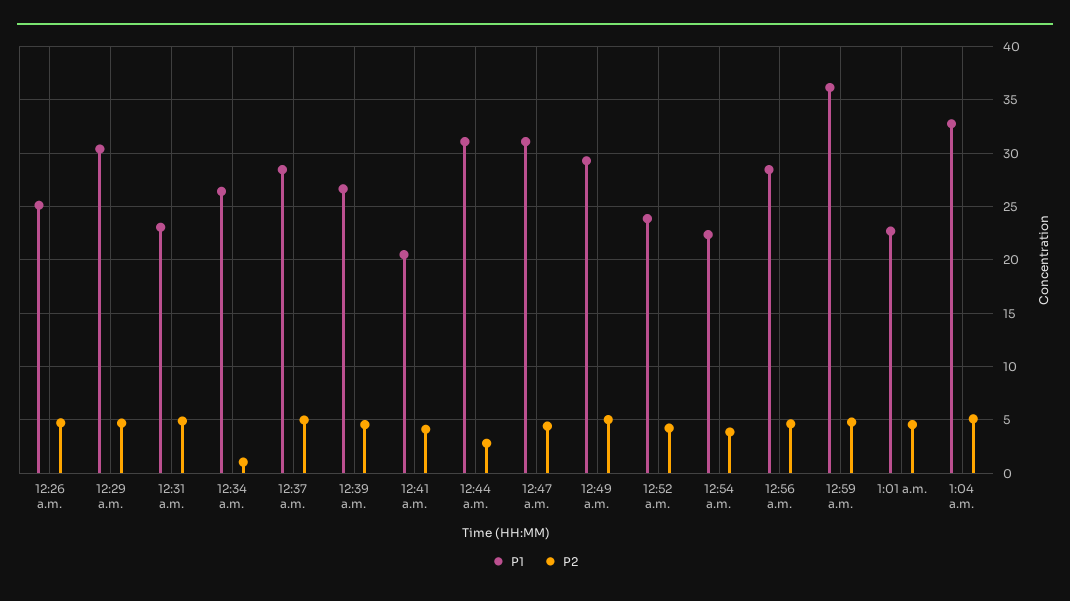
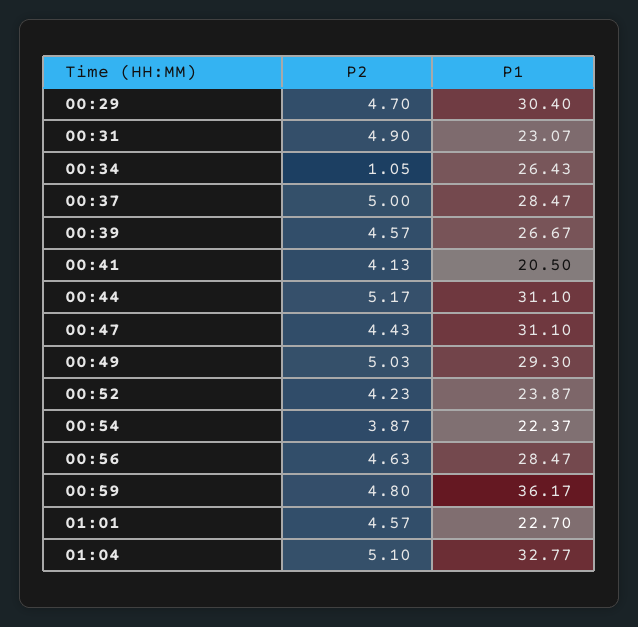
  {
    "P1": {
-     "12:26 a.m.": 25,
      "12:29 a.m.": 30.4,
      "12:31 a.m.": 23.07,
      "12:34 a.m.": 26.43,
      "12:37 a.m.": 28.47,
      "12:39 a.m.": 26.67,
      "12:41 a.m.": 20.5,
      "12:44 a.m.": 31.1,
      "12:47 a.m.": 31.1,
      "12:49 a.m.": 29.3,
      "12:52 a.m.": 23.87,
      "12:54 a.m.": 22.37,
      "12:56 a.m.": 28.47,
      "12:59 a.m.": 36.17,
      "1:01 a.m.": 22.7,
      "1:04 a.m.": 32.77
    },
    "P2": {
-     "12:26 a.m.": 5,
      "12:29 a.m.": 4.7,
      "12:31 a.m.": 4.9,
      "12:34 a.m.": 1.05,
      "12:37 a.m.": 5,
      "12:39 a.m.": 4.57,
      "12:41 a.m.": 4.13,
-     "12:44 a.m.": 3,
+     "12:44 a.m.": 5.17,
      "12:47 a.m.": 4.43,
      "12:49 a.m.": 5.03,
      "12:52 a.m.": 4.23,
      "12:54 a.m.": 3.87,
      "12:56 a.m.": 4.63,
      "12:59 a.m.": 4.8,
      "1:01 a.m.": 4.57,
      "1:04 a.m.": 5.1
    }
  }

